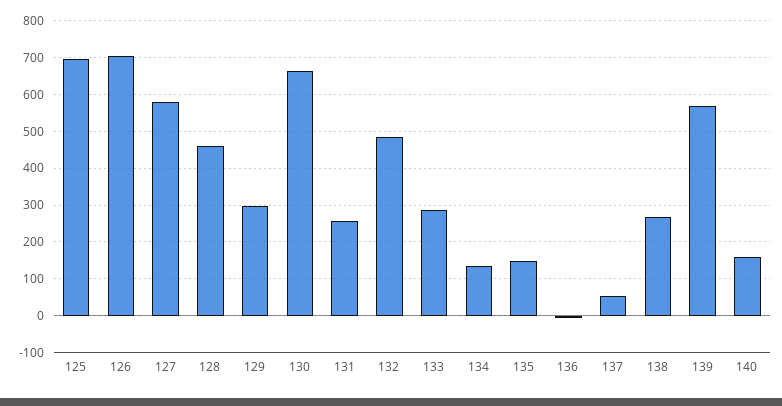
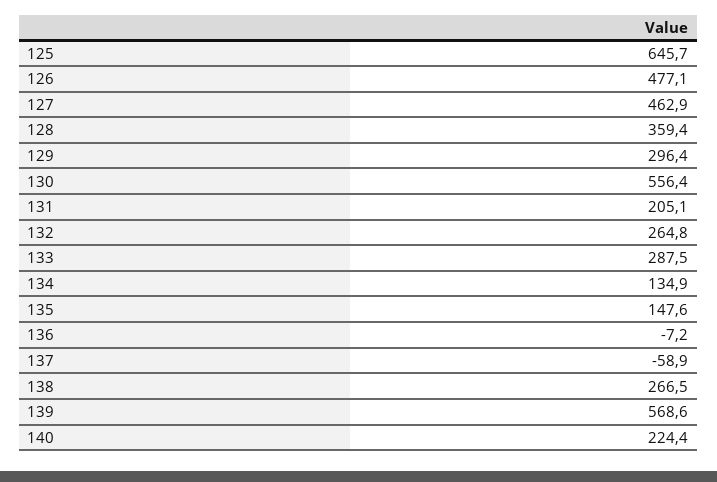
  {
-   "125": 700,
+   "125": 645.7,
-   "126": 700,
+   "126": 477.1,
-   "127": 580,
+   "127": 462.9,
-   "128": 460,
+   "128": 359.4,
    "129": 296.4,
-   "130": 660,
+   "130": 556.4,
-   "131": 260,
+   "131": 205.1,
-   "132": 480,
+   "132": 264.8,
    "133": 287.5,
    "134": 134.9,
    "135": 147.6,
    "136": -7.2,
-   "137": 60,
+   "137": -58.9,
    "138": 266.5,
    "139": 568.6,
-   "140": 160
+   "140": 224.4
  }

